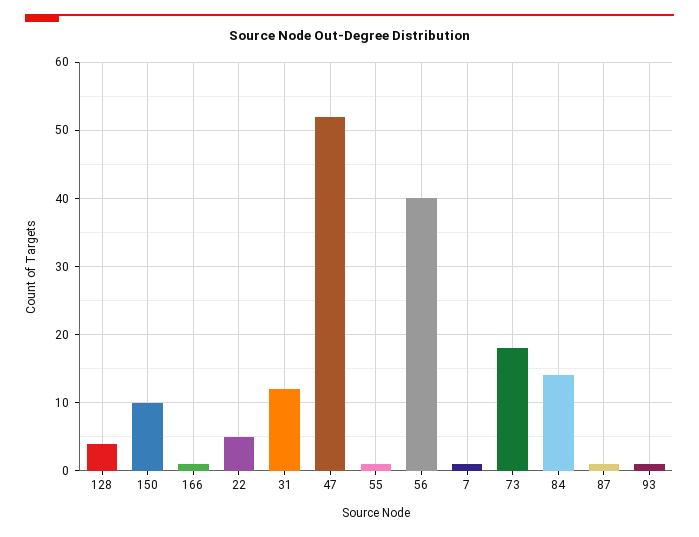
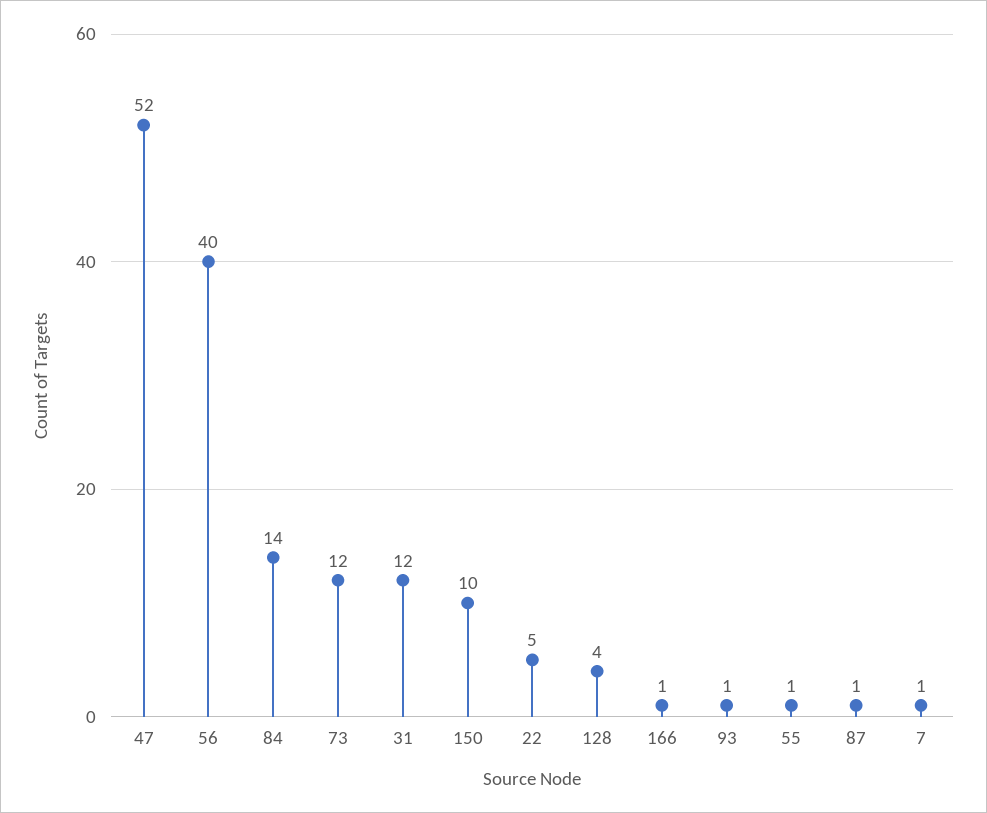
  {
    "128": 4,
    "150": 10,
    "166": 1,
    "22": 5,
    "31": 12,
    "47": 52,
    "55": 1,
    "56": 40,
    "7": 1,
-   "73": 18,
+   "73": 12,
    "84": 14,
    "87": 1,
    "93": 1
  }

